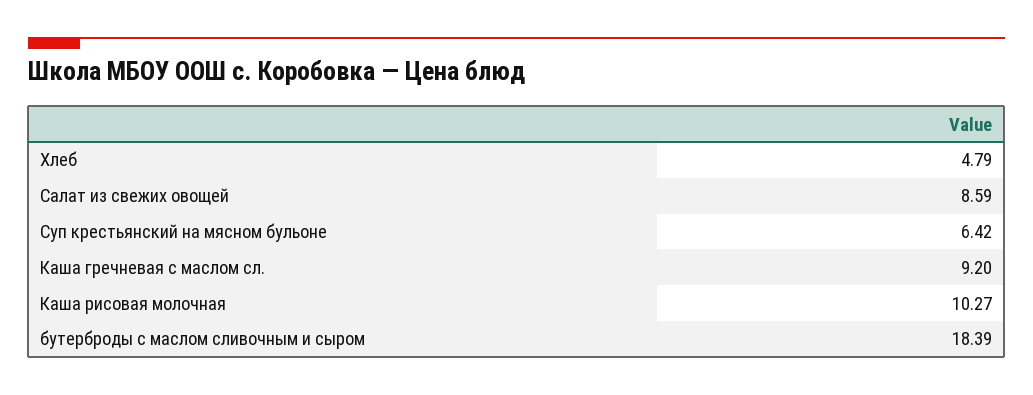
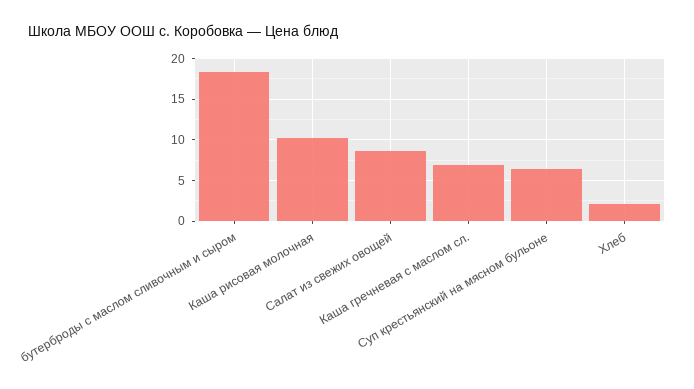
  {
-   "Хлеб": 4.79,
+   "Хлеб": 2,
    "Салат из свежих овощей": 8.59,
    "Суп крестьянский на мясном бульоне": 6.42,
-   "Каша гречневая с маслом сл.": 9.2,
+   "Каша гречневая с маслом сл.": 7,
    "Каша рисовая молочная": 10.27,
    "бутерброды с маслом сливочным и сыром": 18.39
  }

